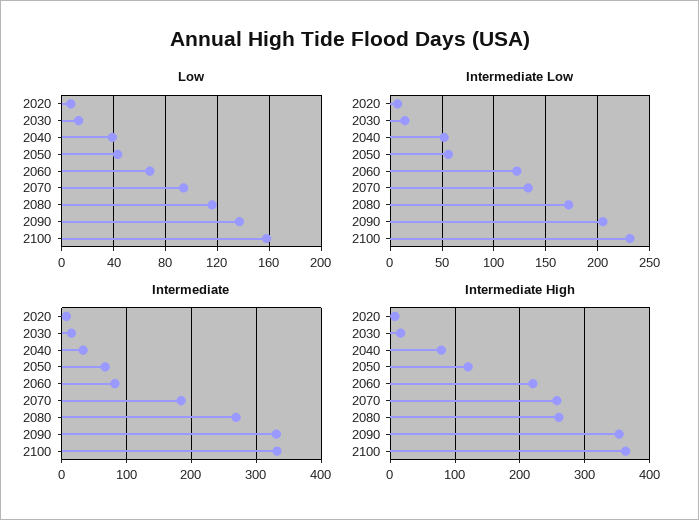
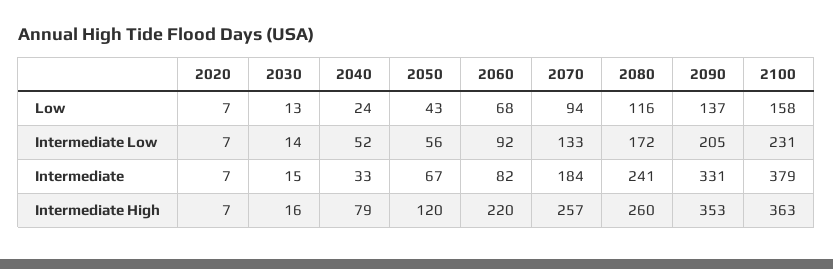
  {
    "Low": {
      "2020": 7,
      "2030": 13,
-     "2040": 40,
+     "2040": 24,
      "2050": 43,
      "2060": 68,
      "2070": 94,
      "2080": 116,
      "2090": 137,
      "2100": 158
    },
    "Intermediate Low": {
      "2020": 7,
      "2030": 14,
      "2040": 52,
      "2050": 56,
-     "2060": 120,
+     "2060": 92,
      "2070": 133,
      "2080": 172,
      "2090": 205,
      "2100": 231
    },
    "Intermediate": {
      "2020": 7,
      "2030": 15,
      "2040": 33,
      "2050": 67,
      "2060": 82,
      "2070": 184,
-     "2080": 270,
+     "2080": 241,
      "2090": 331,
-     "2100": 330
+     "2100": 379
    },
    "Intermediate High": {
      "2020": 7,
      "2030": 16,
      "2040": 79,
      "2050": 120,
      "2060": 220,
      "2070": 257,
      "2080": 260,
      "2090": 353,
      "2100": 363
    }
  }

